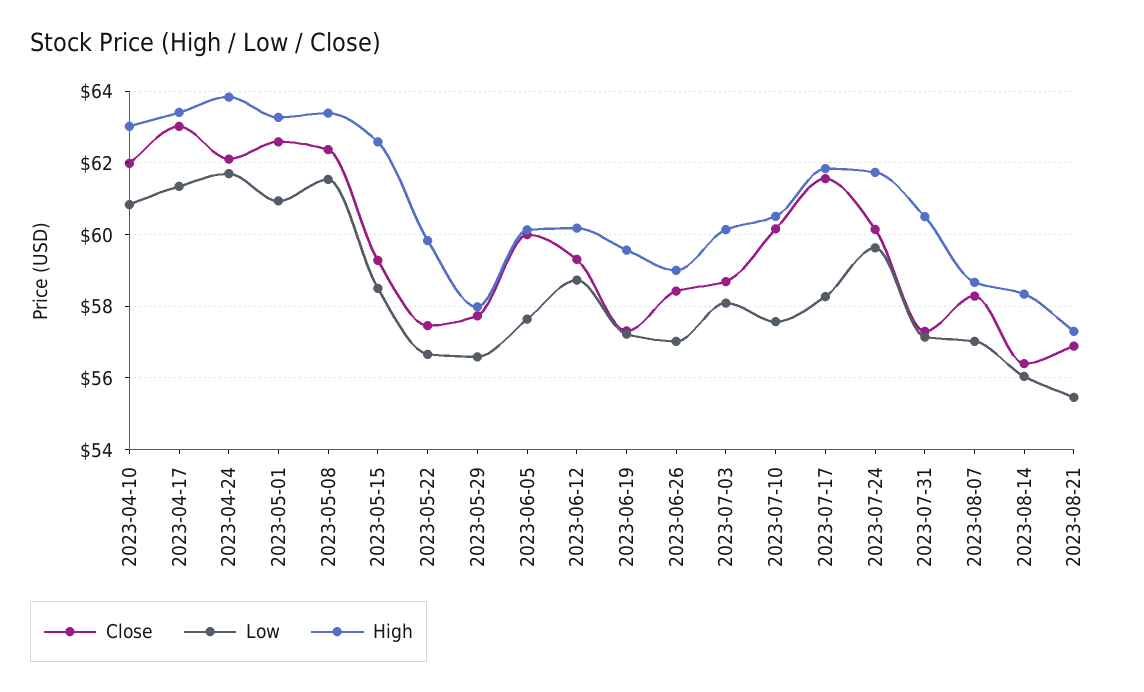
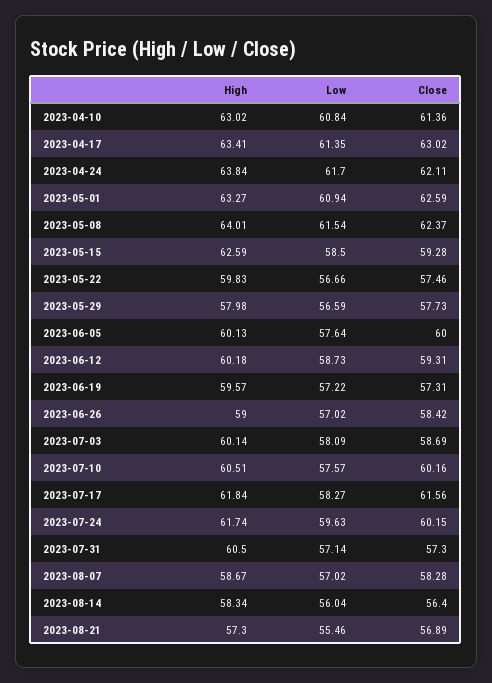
  {
    "Close": {
-     "2023-04-10": 62,
+     "2023-04-10": 61.36,
      "2023-04-17": 63.02,
      "2023-04-24": 62.11,
      "2023-05-01": 62.59,
      "2023-05-08": 62.37,
      "2023-05-15": 59.28,
      "2023-05-22": 57.46,
      "2023-05-29": 57.73,
      "2023-06-05": 60,
      "2023-06-12": 59.31,
      "2023-06-19": 57.31,
      "2023-06-26": 58.42,
      "2023-07-03": 58.69,
      "2023-07-10": 60.16,
      "2023-07-17": 61.56,
      "2023-07-24": 60.15,
      "2023-07-31": 57.3,
      "2023-08-07": 58.28,
      "2023-08-14": 56.4,
      "2023-08-21": 56.89
    },
    "Low": {
      "2023-04-10": 60.84,
      "2023-04-17": 61.35,
      "2023-04-24": 61.7,
      "2023-05-01": 60.94,
      "2023-05-08": 61.54,
      "2023-05-15": 58.5,
      "2023-05-22": 56.66,
      "2023-05-29": 56.59,
      "2023-06-05": 57.64,
      "2023-06-12": 58.73,
      "2023-06-19": 57.22,
      "2023-06-26": 57.02,
      "2023-07-03": 58.09,
      "2023-07-10": 57.57,
      "2023-07-17": 58.27,
      "2023-07-24": 59.63,
      "2023-07-31": 57.14,
      "2023-08-07": 57.02,
      "2023-08-14": 56.04,
      "2023-08-21": 55.46
    },
    "High": {
      "2023-04-10": 63.02,
      "2023-04-17": 63.41,
      "2023-04-24": 63.84,
      "2023-05-01": 63.27,
-     "2023-05-08": 63.4,
+     "2023-05-08": 64.01,
      "2023-05-15": 62.59,
      "2023-05-22": 59.83,
      "2023-05-29": 57.98,
      "2023-06-05": 60.13,
      "2023-06-12": 60.18,
      "2023-06-19": 59.57,
      "2023-06-26": 59,
      "2023-07-03": 60.14,
      "2023-07-10": 60.51,
      "2023-07-17": 61.84,
      "2023-07-24": 61.74,
      "2023-07-31": 60.5,
      "2023-08-07": 58.67,
      "2023-08-14": 58.34,
      "2023-08-21": 57.3
    }
  }

